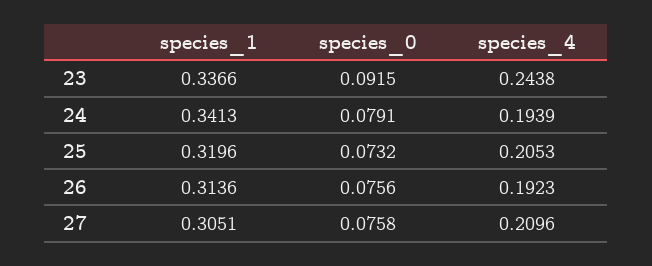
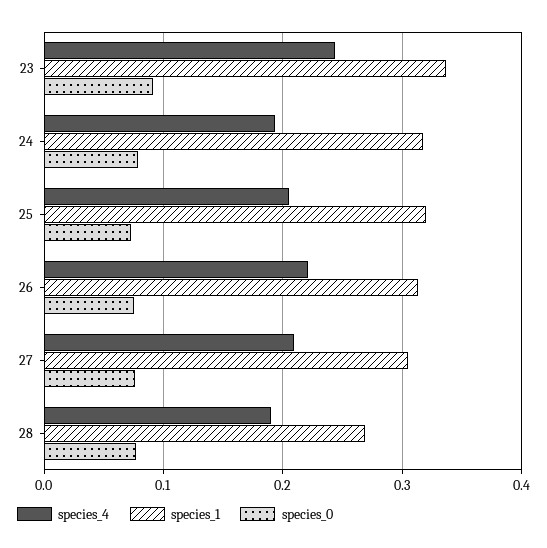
  {
    "species_1": {
      "23": 0.3366,
-     "24": 0.3413,
+     "24": 0.32,
      "25": 0.3196,
      "26": 0.3136,
-     "27": 0.3051
+     "27": 0.3051,
+     "28": 0.27
    },
    "species_0": {
      "23": 0.0915,
      "24": 0.0791,
      "25": 0.0732,
      "26": 0.0756,
-     "27": 0.0758
+     "27": 0.0758,
+     "28": 0.08
    },
    "species_4": {
      "23": 0.2438,
      "24": 0.1939,
      "25": 0.2053,
-     "26": 0.1923,
+     "26": 0.22,
-     "27": 0.2096
+     "27": 0.2096,
+     "28": 0.19
    }
  }

